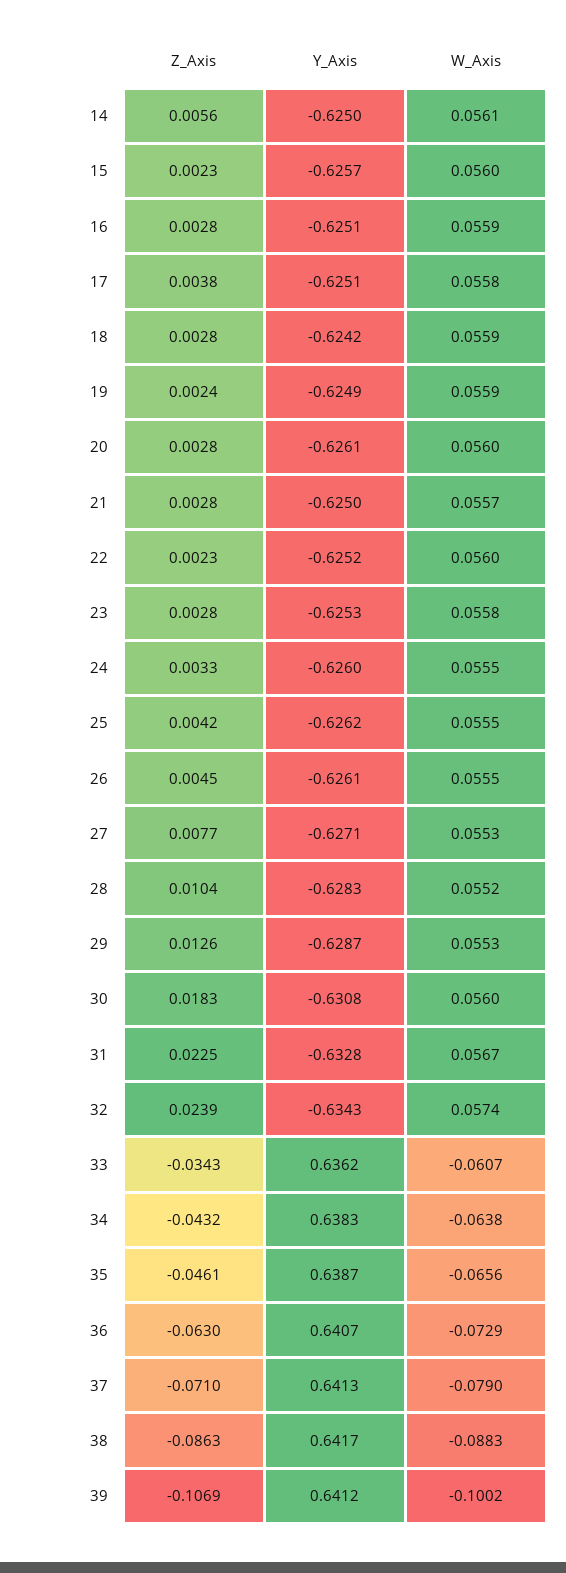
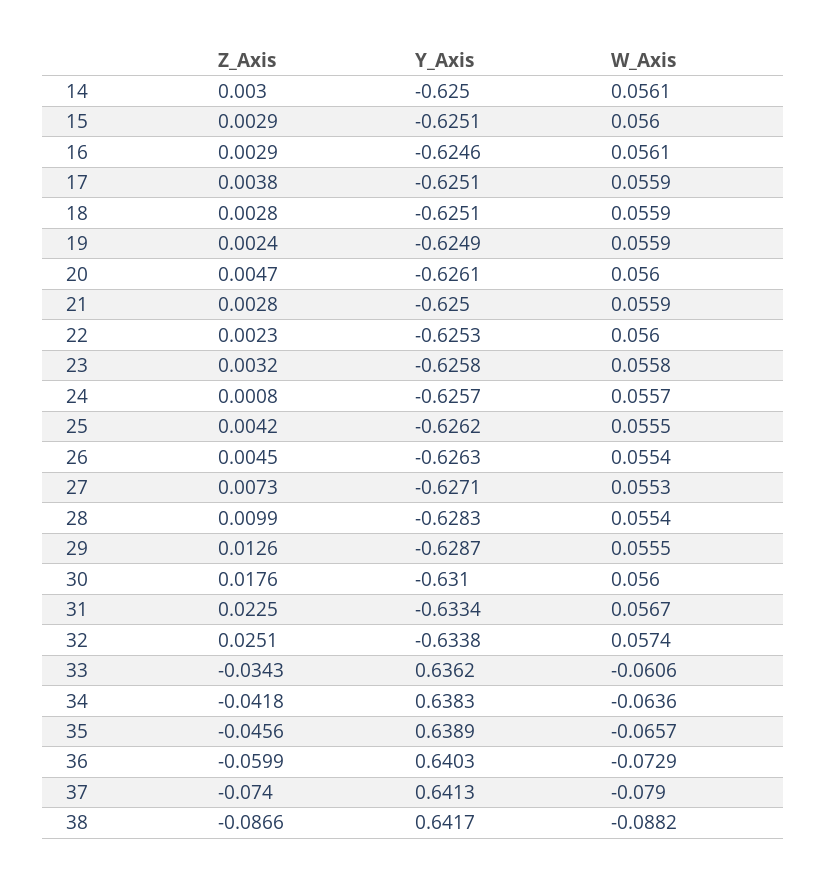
  {
    "Z_Axis": {
-     "14": 0.0056,
+     "14": 0.003,
-     "15": 0.0023,
+     "15": 0.0029,
-     "16": 0.0028,
+     "16": 0.0029,
      "17": 0.0038,
      "18": 0.0028,
      "19": 0.0024,
-     "20": 0.0028,
+     "20": 0.0047,
      "21": 0.0028,
      "22": 0.0023,
-     "23": 0.0028,
+     "23": 0.0032,
-     "24": 0.0033,
+     "24": 0.0008,
      "25": 0.0042,
      "26": 0.0045,
-     "27": 0.0077,
+     "27": 0.0073,
-     "28": 0.0104,
+     "28": 0.0099,
      "29": 0.0126,
-     "30": 0.0183,
+     "30": 0.0176,
      "31": 0.0225,
-     "32": 0.0239,
+     "32": 0.0251,
      "33": -0.0343,
-     "34": -0.0432,
+     "34": -0.0418,
-     "35": -0.0461,
+     "35": -0.0456,
-     "36": -0.063,
+     "36": -0.0599,
-     "37": -0.071,
+     "37": -0.074,
-     "38": -0.0863,
+     "38": -0.0866
-     "39": -0.1069
    },
    "Y_Axis": {
      "14": -0.625,
-     "15": -0.6257,
+     "15": -0.6251,
-     "16": -0.6251,
+     "16": -0.6246,
      "17": -0.6251,
-     "18": -0.6242,
+     "18": -0.6251,
      "19": -0.6249,
      "20": -0.6261,
      "21": -0.625,
-     "22": -0.6252,
+     "22": -0.6253,
-     "23": -0.6253,
+     "23": -0.6258,
-     "24": -0.626,
+     "24": -0.6257,
      "25": -0.6262,
-     "26": -0.6261,
+     "26": -0.6263,
      "27": -0.6271,
      "28": -0.6283,
      "29": -0.6287,
-     "30": -0.6308,
+     "30": -0.631,
-     "31": -0.6328,
+     "31": -0.6334,
-     "32": -0.6343,
+     "32": -0.6338,
      "33": 0.6362,
      "34": 0.6383,
-     "35": 0.6387,
+     "35": 0.6389,
-     "36": 0.6407,
+     "36": 0.6403,
      "37": 0.6413,
-     "38": 0.6417,
+     "38": 0.6417
-     "39": 0.6412
    },
    "W_Axis": {
      "14": 0.0561,
      "15": 0.056,
-     "16": 0.0559,
+     "16": 0.0561,
-     "17": 0.0558,
+     "17": 0.0559,
      "18": 0.0559,
      "19": 0.0559,
      "20": 0.056,
-     "21": 0.0557,
+     "21": 0.0559,
      "22": 0.056,
      "23": 0.0558,
-     "24": 0.0555,
+     "24": 0.0557,
      "25": 0.0555,
-     "26": 0.0555,
+     "26": 0.0554,
      "27": 0.0553,
-     "28": 0.0552,
+     "28": 0.0554,
-     "29": 0.0553,
+     "29": 0.0555,
      "30": 0.056,
      "31": 0.0567,
      "32": 0.0574,
-     "33": -0.0607,
+     "33": -0.0606,
-     "34": -0.0638,
+     "34": -0.0636,
-     "35": -0.0656,
+     "35": -0.0657,
      "36": -0.0729,
      "37": -0.079,
-     "38": -0.0883,
+     "38": -0.0882
-     "39": -0.1002
    }
  }

